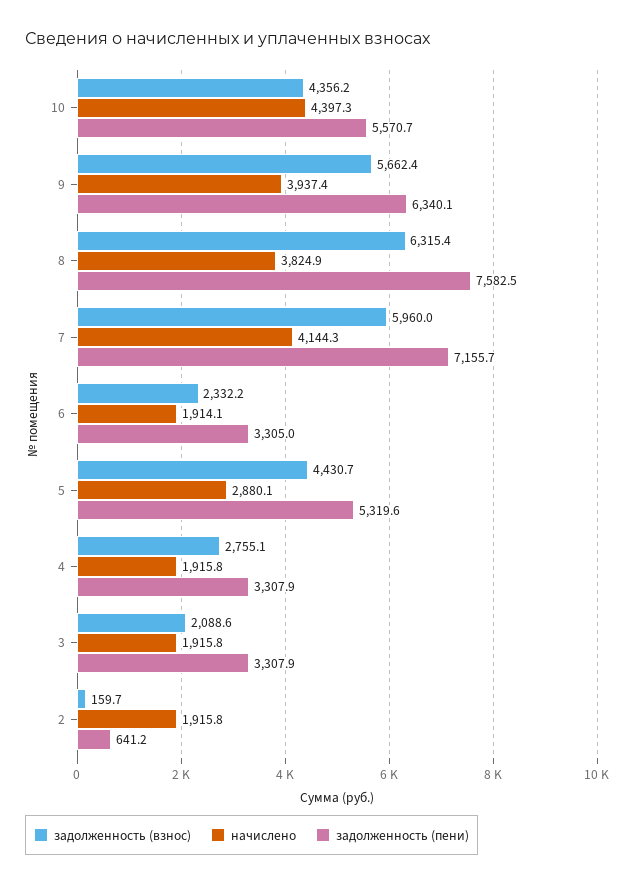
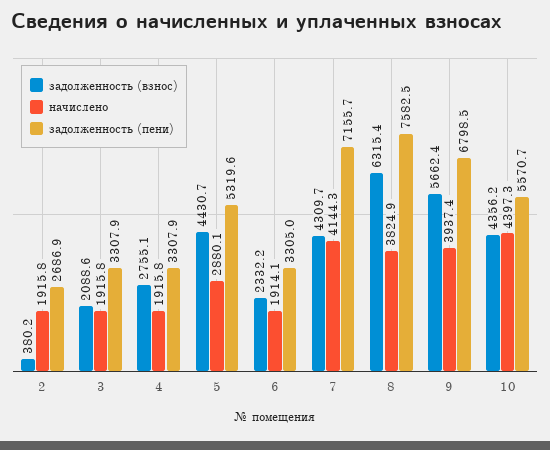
  {
    "задолженность (взнос)": {
      "10": 4356.2,
      "9": 5662.4,
      "8": 6315.4,
-     "7": 5960,
+     "7": 4309.7,
      "6": 2332.2,
      "5": 4430.7,
      "4": 2755.1,
      "3": 2088.6,
-     "2": 159.7
+     "2": 380.2
    },
    "начислено": {
      "10": 4397.3,
      "9": 3937.4,
      "8": 3824.9,
      "7": 4144.3,
      "6": 1914.1,
      "5": 2880.1,
      "4": 1915.8,
      "3": 1915.8,
      "2": 1915.8
    },
    "задолженность (пени)": {
      "10": 5570.7,
-     "9": 6340.1,
+     "9": 6798.5,
      "8": 7582.5,
      "7": 7155.7,
      "6": 3305,
      "5": 5319.6,
      "4": 3307.9,
      "3": 3307.9,
-     "2": 641.2
+     "2": 2686.9
    }
  }

